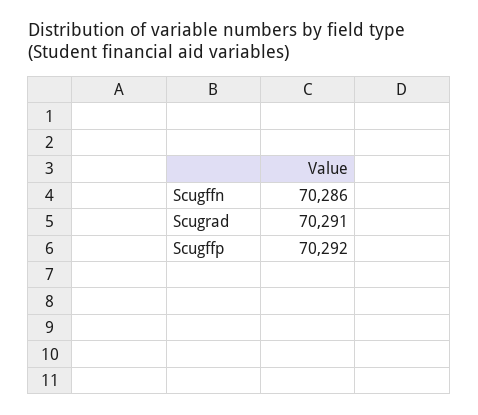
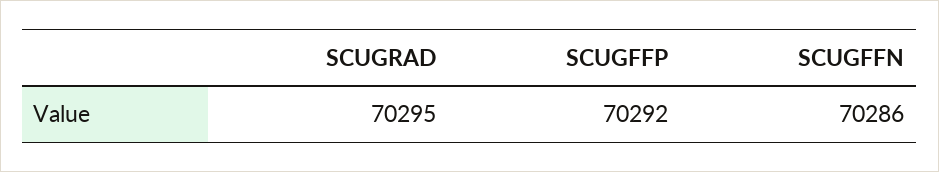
  {
    "Scugffn": 70286,
-   "Scugrad": 70291,
+   "Scugrad": 70295,
    "Scugffp": 70292
  }

